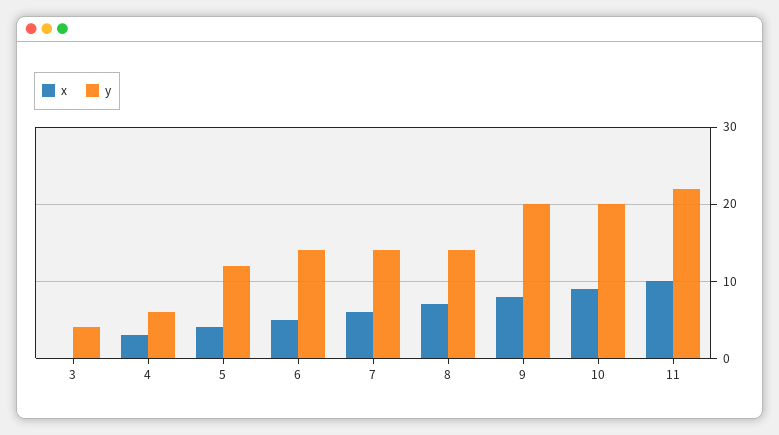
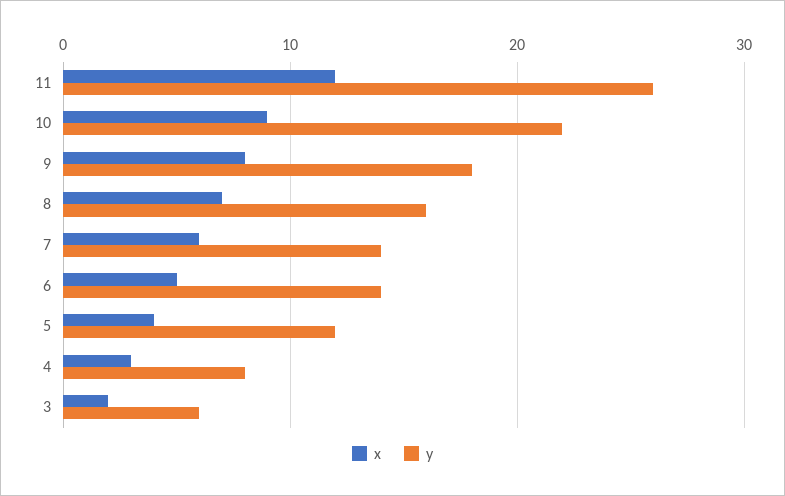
  {
    "x": {
-     "3": 0,
+     "3": 2,
      "4": 3,
      "5": 4,
      "6": 5,
      "7": 6,
      "8": 7,
      "9": 8,
      "10": 9,
-     "11": 10
+     "11": 12
    },
    "y": {
-     "3": 4,
+     "3": 6,
-     "4": 6,
+     "4": 8,
      "5": 12,
      "6": 14,
      "7": 14,
-     "8": 14,
+     "8": 16,
-     "9": 20,
+     "9": 18,
-     "10": 20,
+     "10": 22,
-     "11": 22
+     "11": 26
    }
  }

